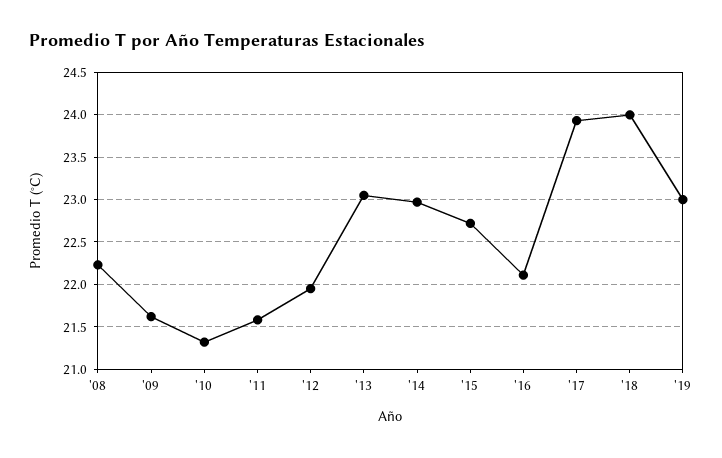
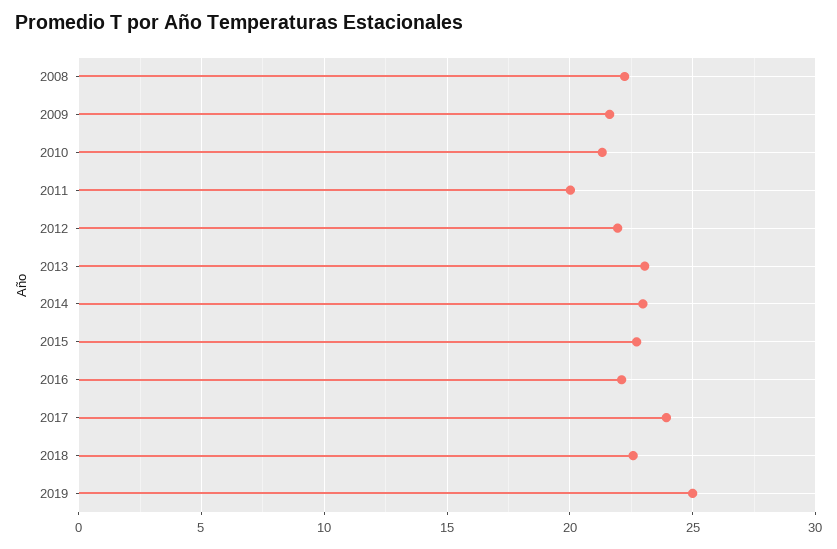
  {
    "'08": 22.2,
    "'09": 21.6,
    "'10": 21.3,
-   "'11": 21.6,
+   "'11": 20,
    "'12": 22,
    "'13": 23.1,
    "'14": 23,
    "'15": 22.7,
    "'16": 22.1,
    "'17": 23.9,
-   "'18": 24,
+   "'18": 22.5,
-   "'19": 23
+   "'19": 25
  }

